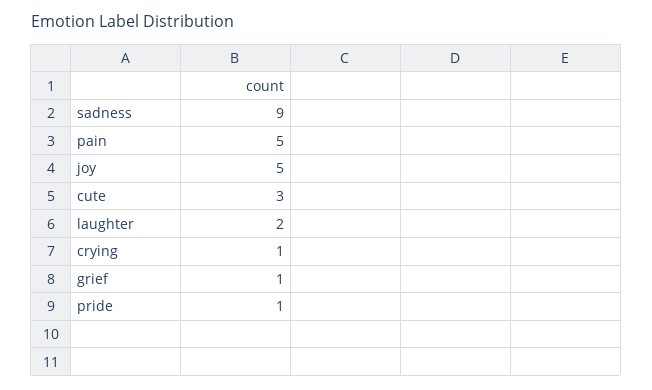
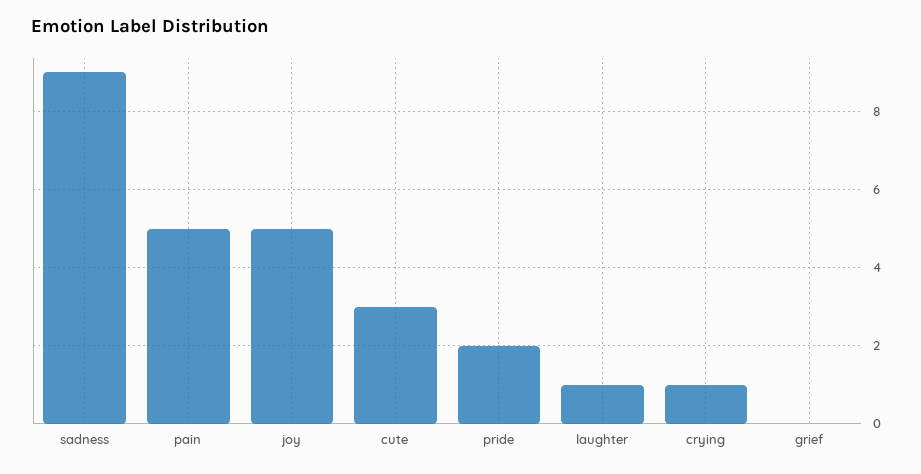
  {
    "sadness": 9,
    "pain": 5,
    "joy": 5,
    "cute": 3,
-   "laughter": 2,
+   "laughter": 1,
    "crying": 1,
-   "grief": 1,
+   "grief": 0,
-   "pride": 1
+   "pride": 2
  }

